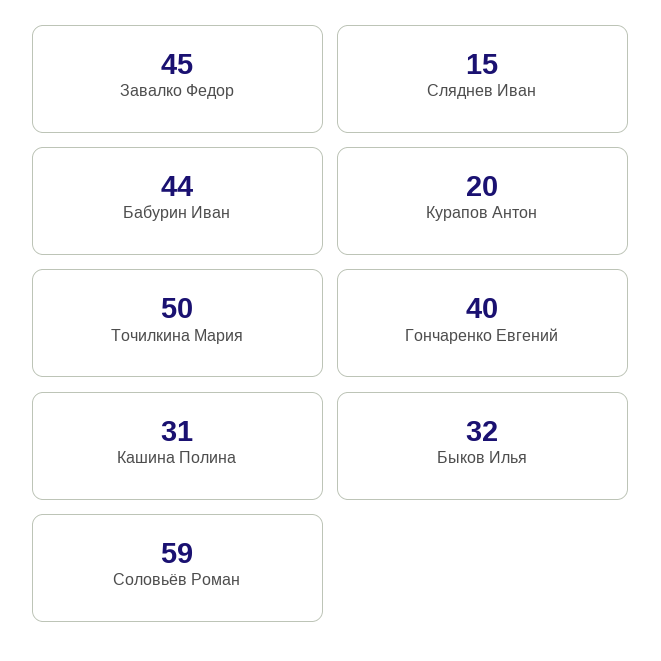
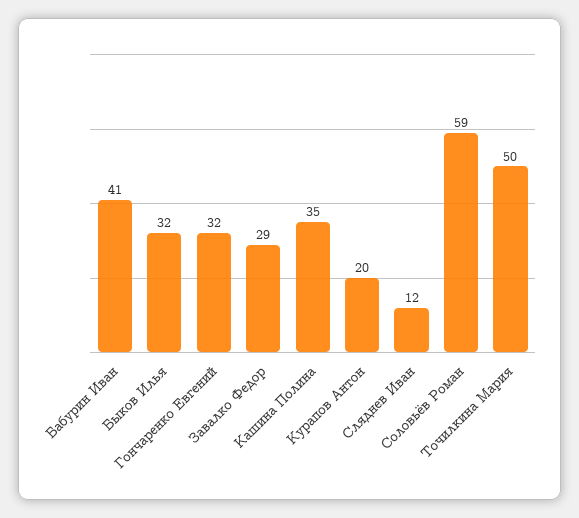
  {
-   "Завалко Федор": 45,
+   "Завалко Федор": 29,
-   "Сляднев Иван": 15,
+   "Сляднев Иван": 12,
-   "Бабурин Иван": 44,
+   "Бабурин Иван": 41,
    "Курапов Антон": 20,
    "Точилкина Мария": 50,
-   "Гончаренко Евгений": 40,
+   "Гончаренко Евгений": 32,
-   "Кашина Полина": 31,
+   "Кашина Полина": 35,
    "Быков Илья": 32,
    "Соловьёв Роман": 59
  }

